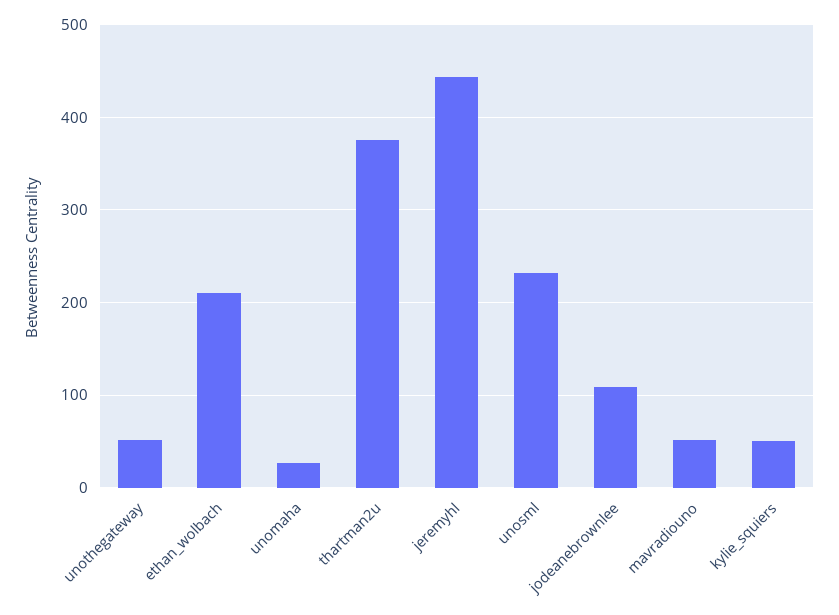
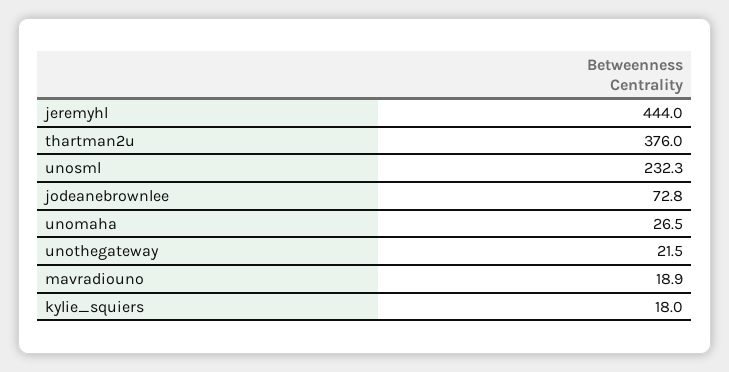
  {
-   "unothegateway": 50,
+   "unothegateway": 21.5,
-   "ethan_wolbach": 210,
    "unomaha": 26.5,
    "thartman2u": 376,
    "jeremyhl": 444,
    "unosml": 232.3,
-   "jodeanebrownlee": 110,
+   "jodeanebrownlee": 72.8,
-   "mavradiouno": 50,
+   "mavradiouno": 18.9,
-   "kylie_squiers": 50
+   "kylie_squiers": 18
  }

